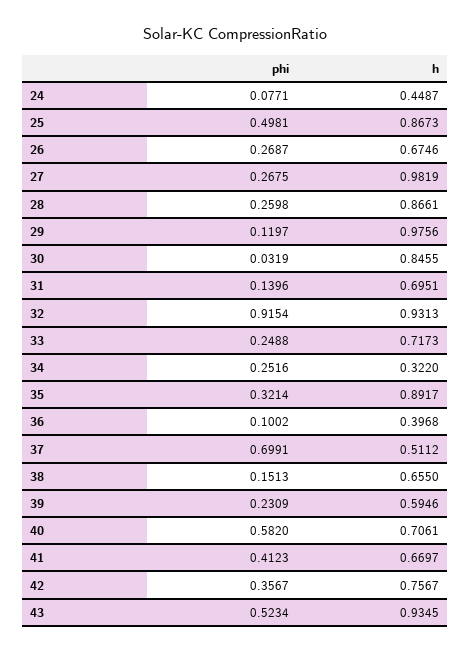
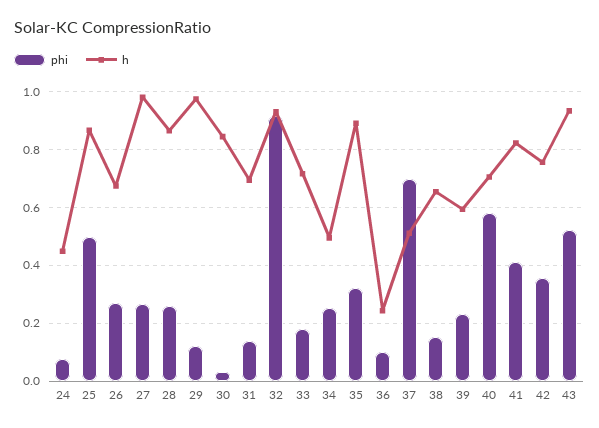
  {
    "phi": {
      "24": 0.0771,
      "25": 0.4981,
      "26": 0.2687,
      "27": 0.2675,
      "28": 0.2598,
      "29": 0.1197,
      "30": 0.0319,
      "31": 0.1396,
      "32": 0.9154,
-     "33": 0.2488,
+     "33": 0.175,
      "34": 0.2516,
      "35": 0.3214,
      "36": 0.1002,
      "37": 0.6991,
      "38": 0.1513,
      "39": 0.2309,
      "40": 0.582,
      "41": 0.4123,
      "42": 0.3567,
      "43": 0.5234
    },
    "h": {
      "24": 0.4487,
      "25": 0.8673,
      "26": 0.6746,
      "27": 0.9819,
      "28": 0.8661,
      "29": 0.9756,
      "30": 0.8455,
      "31": 0.6951,
      "32": 0.9313,
      "33": 0.7173,
-     "34": 0.322,
+     "34": 0.5,
      "35": 0.8917,
-     "36": 0.3968,
+     "36": 0.25,
      "37": 0.5112,
      "38": 0.655,
      "39": 0.5946,
      "40": 0.7061,
-     "41": 0.6697,
+     "41": 0.825,
      "42": 0.7567,
      "43": 0.9345
    }
  }

